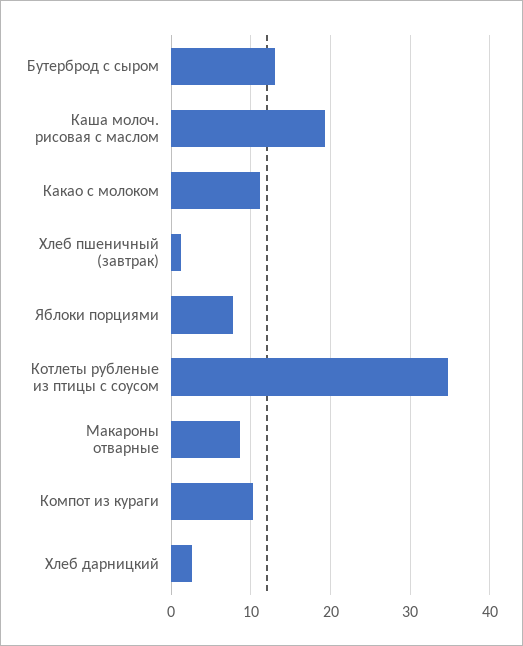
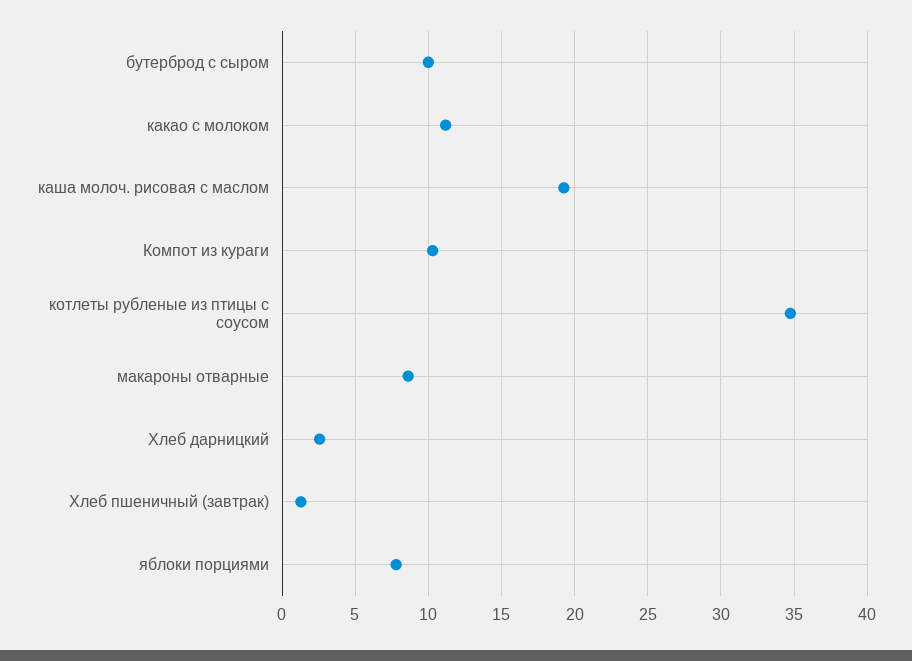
  {
-   "Бутерброд с сыром": 13,
+   "Бутерброд с сыром": 10,
    "Каша молоч. рисовая с маслом": 19.5,
    "Какао с молоком": 11,
    "Хлеб пшеничный (завтрак)": 1.5,
    "Яблоки порциями": 8,
    "Котлеты рубленые из птицы с соусом": 35,
    "Макароны отварные": 8.5,
    "Компот из кураги": 10.5,
    "Хлеб дарницкий": 2.5
  }

